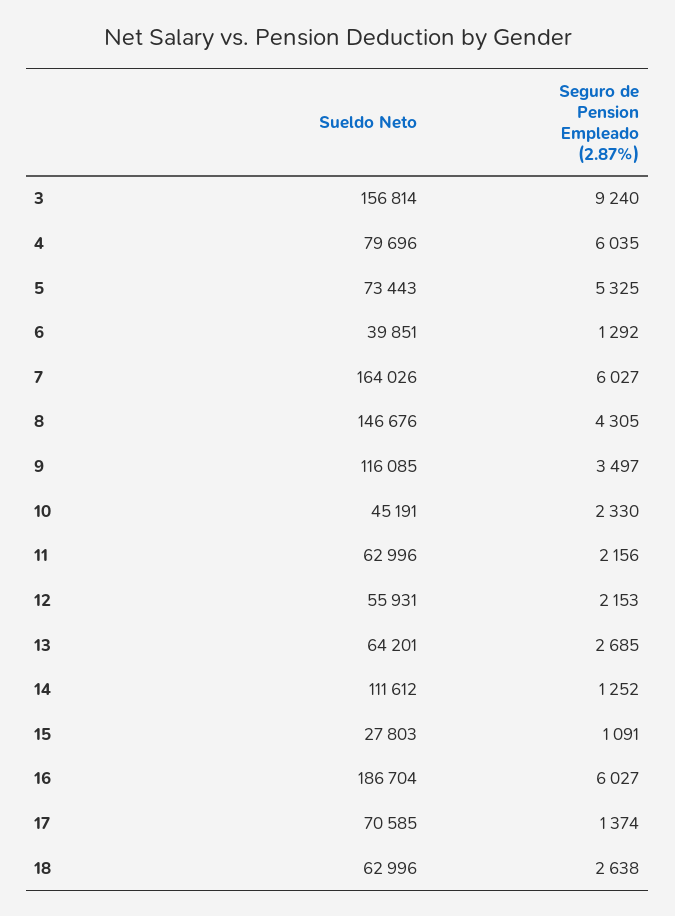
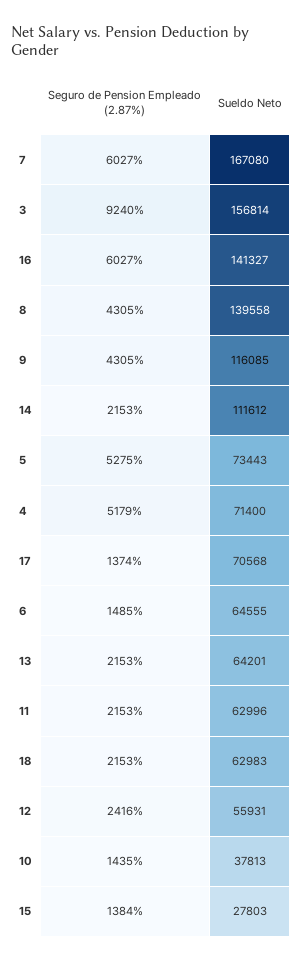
  {
    "Sueldo Neto": {
      "3": 156814,
-     "4": 79696,
+     "4": 71400,
      "5": 73443,
-     "6": 39851,
+     "6": 64555,
-     "7": 164026,
+     "7": 167080,
-     "8": 146676,
+     "8": 139558,
      "9": 116085,
-     "10": 45191,
+     "10": 37813,
      "11": 62996,
      "12": 55931,
      "13": 64201,
      "14": 111612,
      "15": 27803,
-     "16": 186704,
+     "16": 141327,
-     "17": 70585,
+     "17": 70568,
-     "18": 62996
+     "18": 62983
    },
    "Seguro de Pension Empleado (2.87%)": {
      "3": 9240,
-     "4": 6035,
+     "4": 5179,
-     "5": 5325,
+     "5": 5275,
-     "6": 1292,
+     "6": 1485,
      "7": 6027,
      "8": 4305,
-     "9": 3497,
+     "9": 4305,
-     "10": 2330,
+     "10": 1435,
-     "11": 2156,
+     "11": 2153,
-     "12": 2153,
+     "12": 2416,
-     "13": 2685,
+     "13": 2153,
-     "14": 1252,
+     "14": 2153,
-     "15": 1091,
+     "15": 1384,
      "16": 6027,
      "17": 1374,
-     "18": 2638
+     "18": 2153
    }
  }

